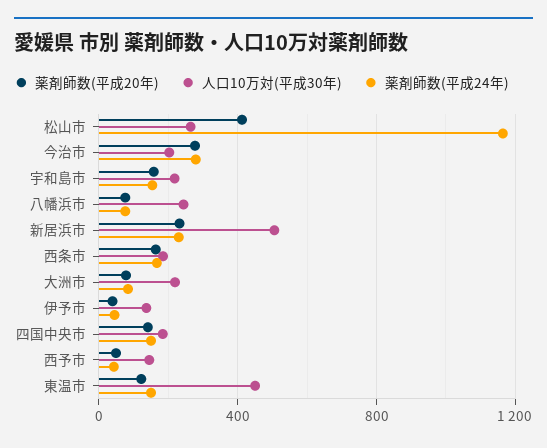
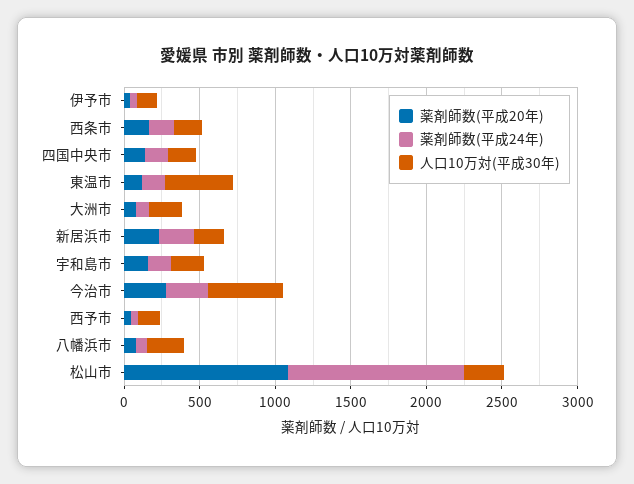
  {
    "薬剤師数(平成20年)": {
-     "松山市": 400,
+     "松山市": 1100,
      "今治市": 300,
      "宇和島市": 150,
      "八幡浜市": 100,
      "新居浜市": 250,
      "西条市": 150,
      "大洲市": 100,
      "伊予市": 50,
      "四国中央市": 150,
      "西予市": 50,
      "東温市": 100
    },
    "人口10万対(平成30年)": {
      "松山市": 250,
-     "今治市": 200,
+     "今治市": 500,
      "宇和島市": 200,
      "八幡浜市": 250,
-     "新居浜市": 500,
+     "新居浜市": 200,
      "西条市": 200,
      "大洲市": 200,
      "伊予市": 150,
      "四国中央市": 200,
      "西予市": 150,
      "東温市": 450
    },
    "薬剤師数(平成24年)": {
      "松山市": 1150,
      "今治市": 300,
      "宇和島市": 150,
      "八幡浜市": 100,
      "新居浜市": 250,
      "西条市": 150,
      "大洲市": 100,
      "伊予市": 50,
      "四国中央市": 150,
      "西予市": 50,
      "東温市": 150
    }
  }

